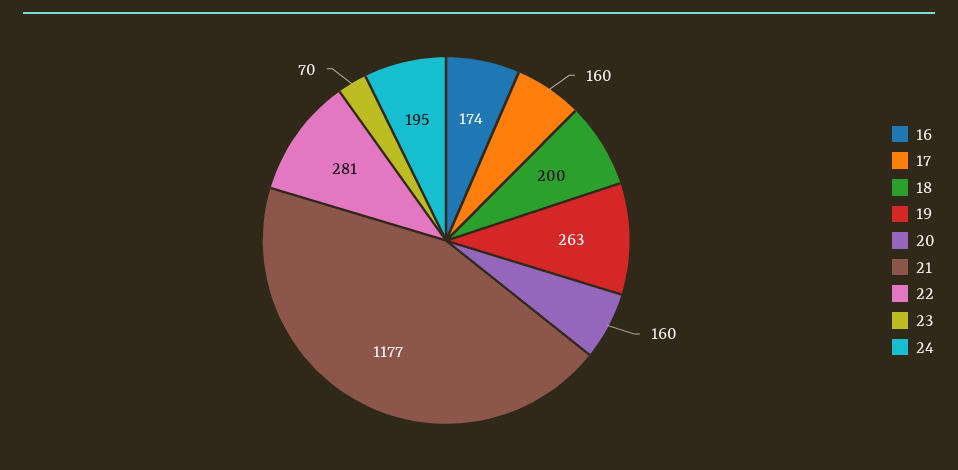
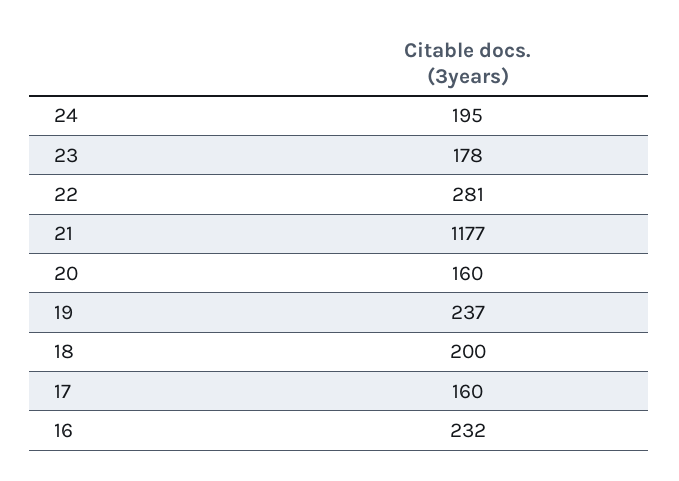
  {
-   "16": 174,
+   "16": 232,
    "17": 160,
    "18": 200,
-   "19": 263,
+   "19": 237,
    "20": 160,
    "21": 1177,
    "22": 281,
-   "23": 70,
+   "23": 178,
    "24": 195
  }

